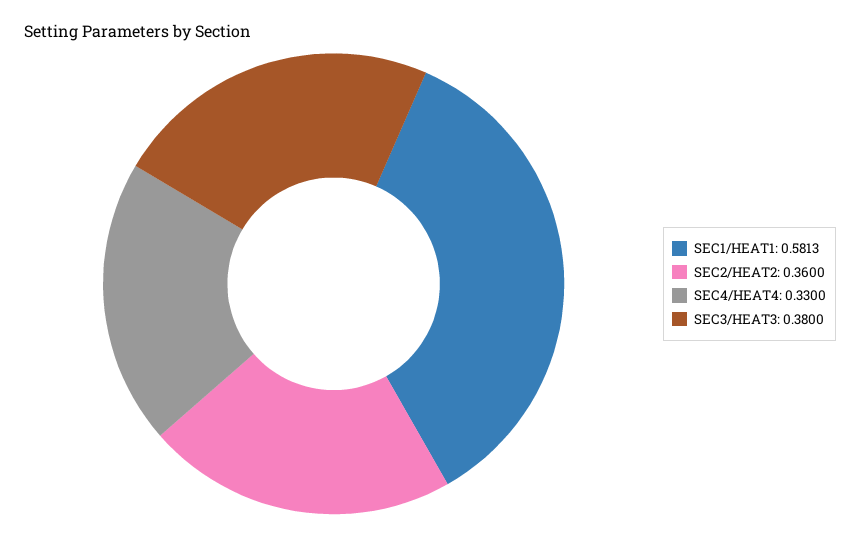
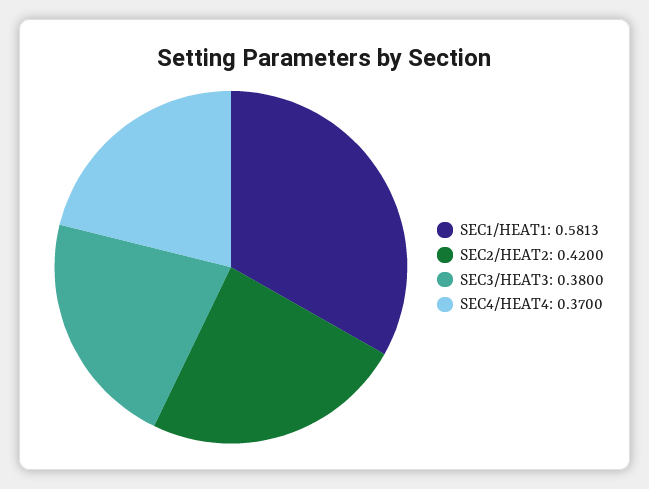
  {
    "SEC1/HEAT1": 0.5813,
-   "SEC2/HEAT2": 0.36,
+   "SEC2/HEAT2": 0.42,
-   "SEC4/HEAT4": 0.33,
+   "SEC4/HEAT4": 0.37,
    "SEC3/HEAT3": 0.38
  }

